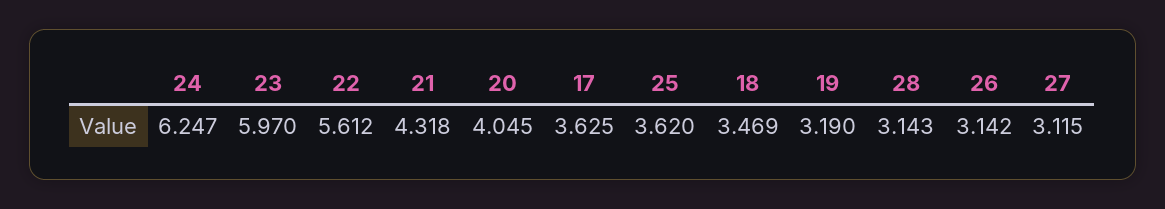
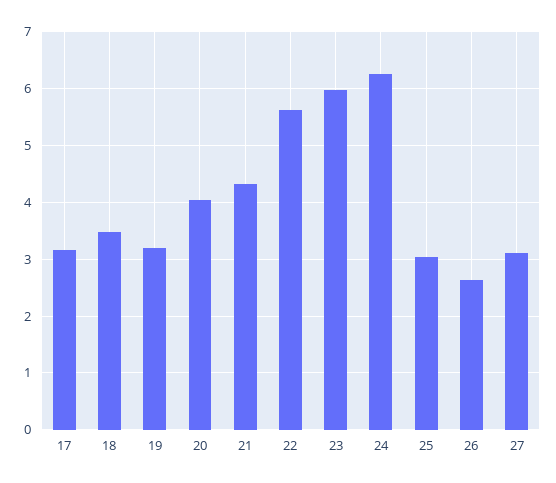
  {
    "24": 6.247,
    "23": 5.97,
    "22": 5.612,
    "21": 4.318,
    "20": 4.045,
-   "17": 3.625,
+   "17": 3.2,
-   "25": 3.62,
+   "25": 3,
    "18": 3.469,
    "19": 3.19,
-   "28": 3.143,
-   "26": 3.142,
+   "26": 2.6,
    "27": 3.115
  }

